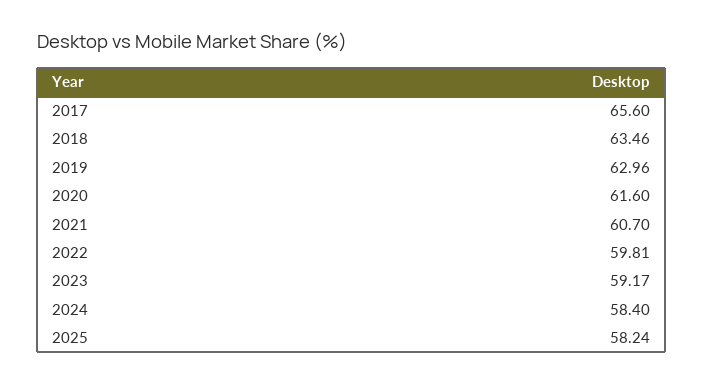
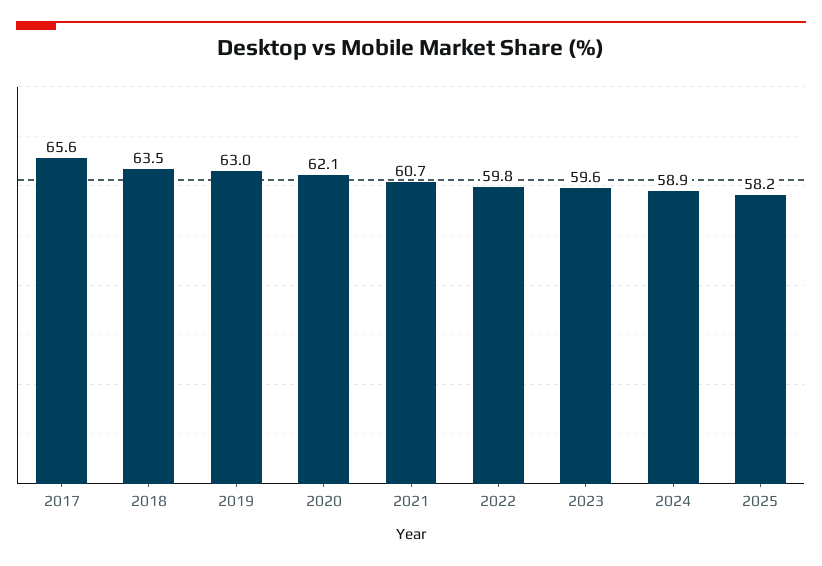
  {
    "2017": 65.6,
    "2018": 63.46,
    "2019": 62.96,
-   "2020": 61.6,
+   "2020": 62.1,
    "2021": 60.7,
    "2022": 59.81,
-   "2023": 59.17,
+   "2023": 59.6,
-   "2024": 58.4,
+   "2024": 58.9,
    "2025": 58.24
  }

